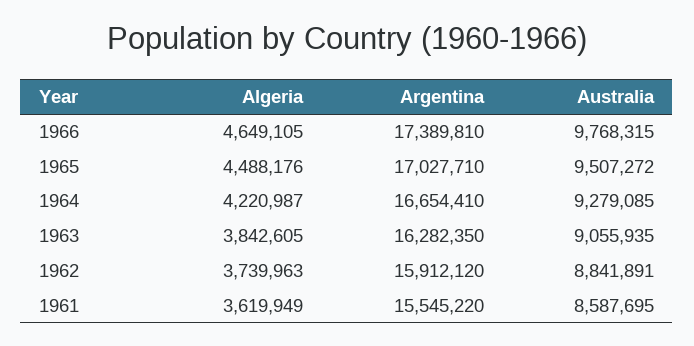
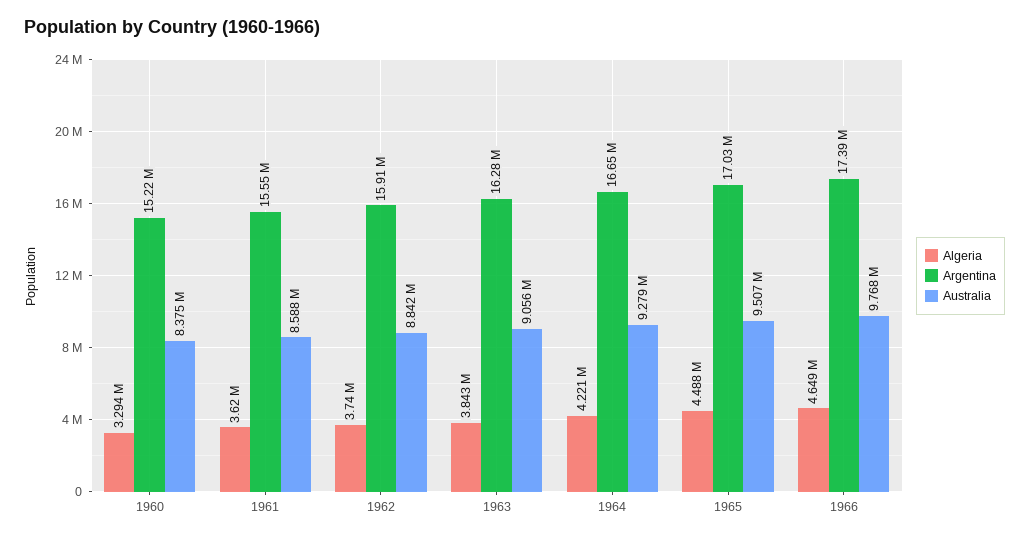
  {
    "Algeria": {
      "1966": 4649105,
      "1965": 4488176,
      "1964": 4220987,
      "1963": 3842605,
      "1962": 3739963,
-     "1961": 3619949
+     "1961": 3619949,
+     "1960": 3294000
    },
    "Argentina": {
      "1966": 17389810,
      "1965": 17027710,
      "1964": 16654410,
      "1963": 16282350,
      "1962": 15912120,
-     "1961": 15545220
+     "1961": 15545220,
+     "1960": 15220000
    },
    "Australia": {
      "1966": 9768315,
      "1965": 9507272,
      "1964": 9279085,
      "1963": 9055935,
      "1962": 8841891,
-     "1961": 8587695
+     "1961": 8587695,
+     "1960": 8375000
    }
  }

